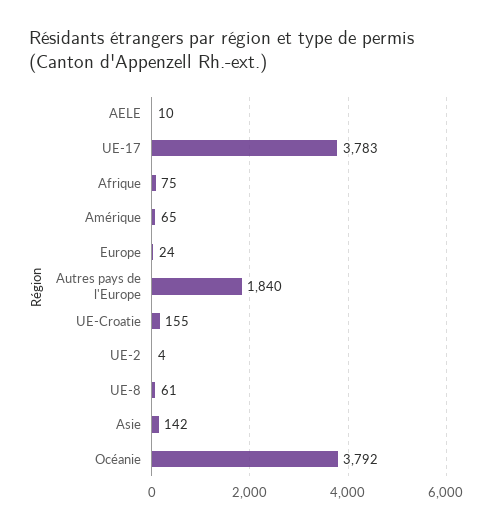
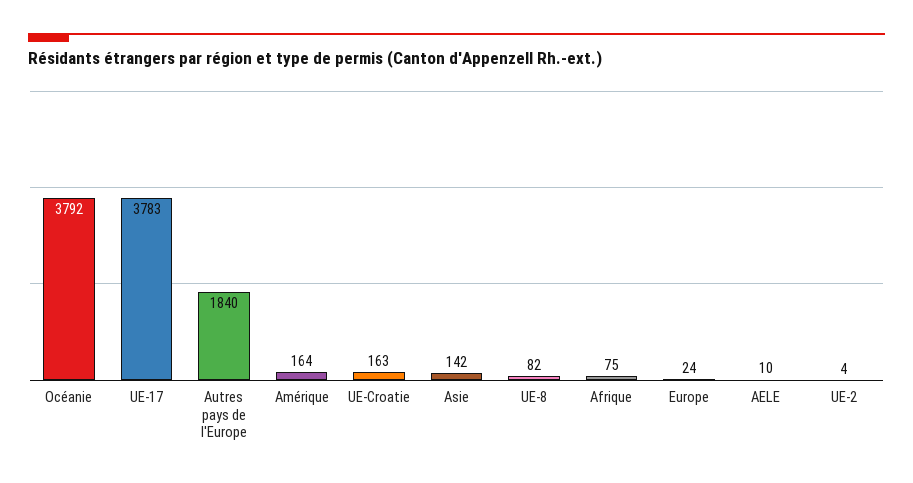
  {
    "AELE": 10,
    "UE-17": 3783,
    "Afrique": 75,
-   "Amérique": 65,
+   "Amérique": 164,
    "Europe": 24,
    "Autres pays de l'Europe": 1840,
-   "UE-Croatie": 155,
+   "UE-Croatie": 163,
    "UE-2": 4,
-   "UE-8": 61,
+   "UE-8": 82,
    "Asie": 142,
    "Océanie": 3792
  }

